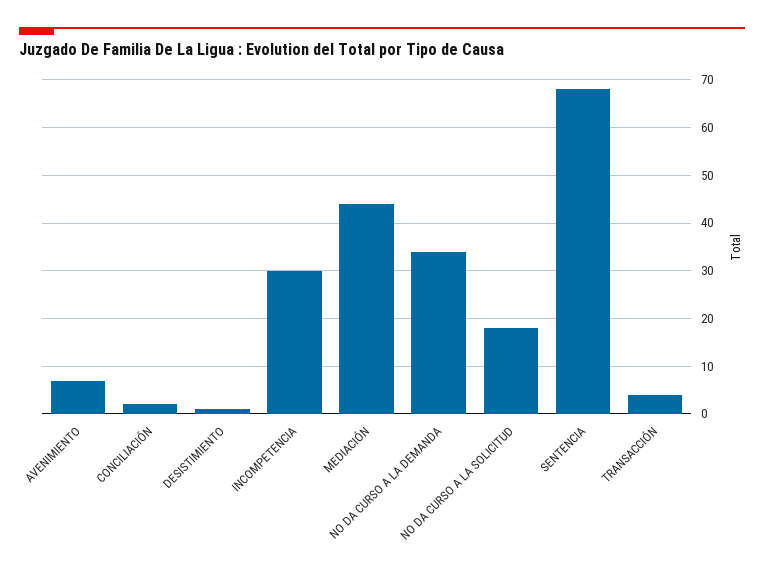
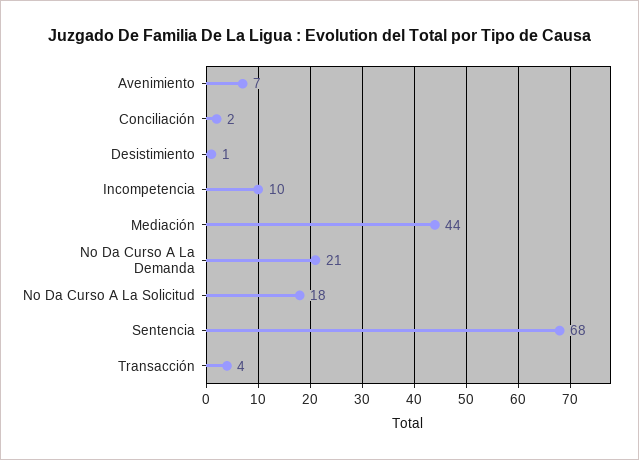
  {
    "AVENIMIENTO": 7,
    "CONCILIACIÓN": 2,
    "DESISTIMIENTO": 1,
-   "INCOMPETENCIA": 30,
+   "INCOMPETENCIA": 10,
    "MEDIACIÓN": 44,
-   "NO DA CURSO A LA DEMANDA": 35,
+   "NO DA CURSO A LA DEMANDA": 21,
    "NO DA CURSO A LA SOLICITUD": 18,
    "SENTENCIA": 68,
    "TRANSACCIÓN": 4
  }

